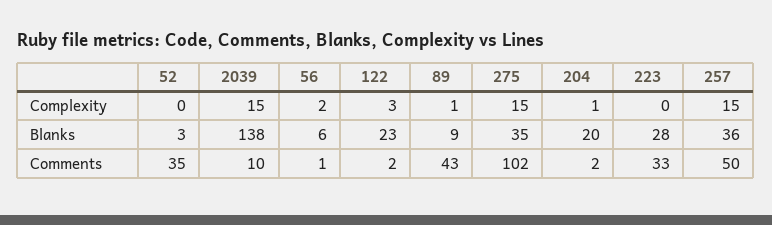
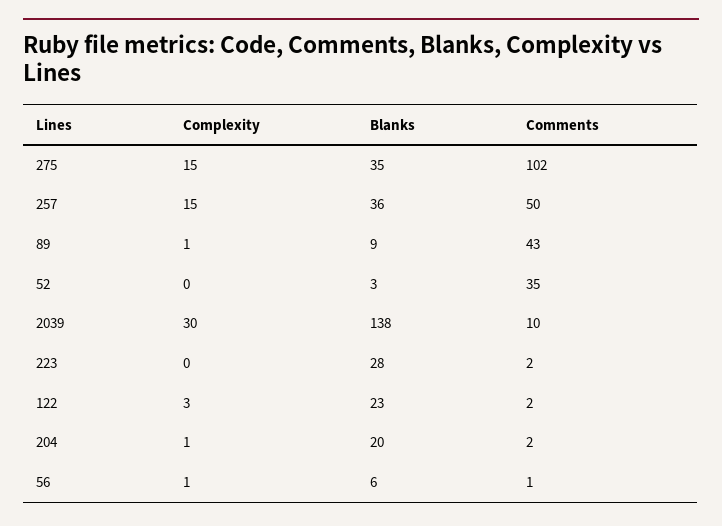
  {
    "52": {
      "Complexity": 0,
      "Blanks": 3,
      "Comments": 35
    },
    "2039": {
-     "Complexity": 15,
+     "Complexity": 30,
      "Blanks": 138,
      "Comments": 10
    },
    "56": {
-     "Complexity": 2,
+     "Complexity": 1,
      "Blanks": 6,
      "Comments": 1
    },
    "122": {
      "Complexity": 3,
      "Blanks": 23,
      "Comments": 2
    },
    "89": {
      "Complexity": 1,
      "Blanks": 9,
      "Comments": 43
    },
    "275": {
      "Complexity": 15,
      "Blanks": 35,
      "Comments": 102
    },
    "204": {
      "Complexity": 1,
      "Blanks": 20,
      "Comments": 2
    },
    "223": {
      "Complexity": 0,
      "Blanks": 28,
-     "Comments": 33
+     "Comments": 2
    },
    "257": {
      "Complexity": 15,
      "Blanks": 36,
      "Comments": 50
    }
  }

